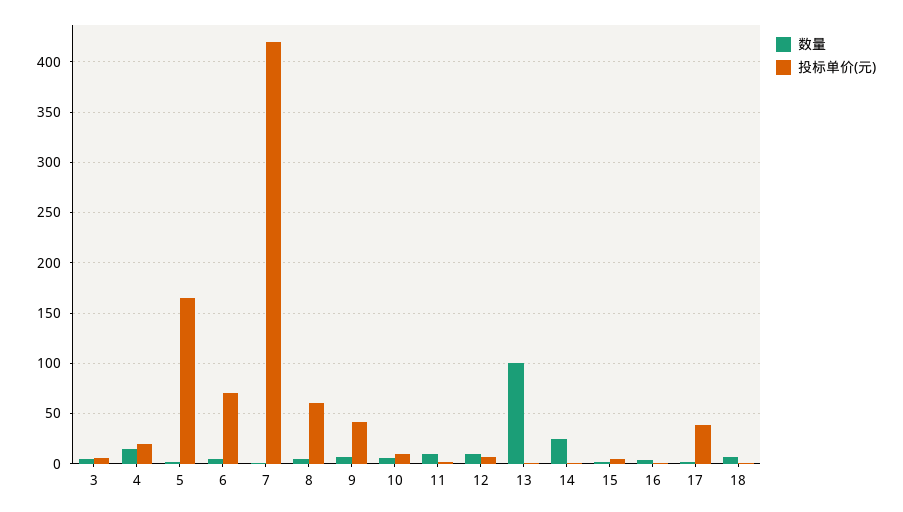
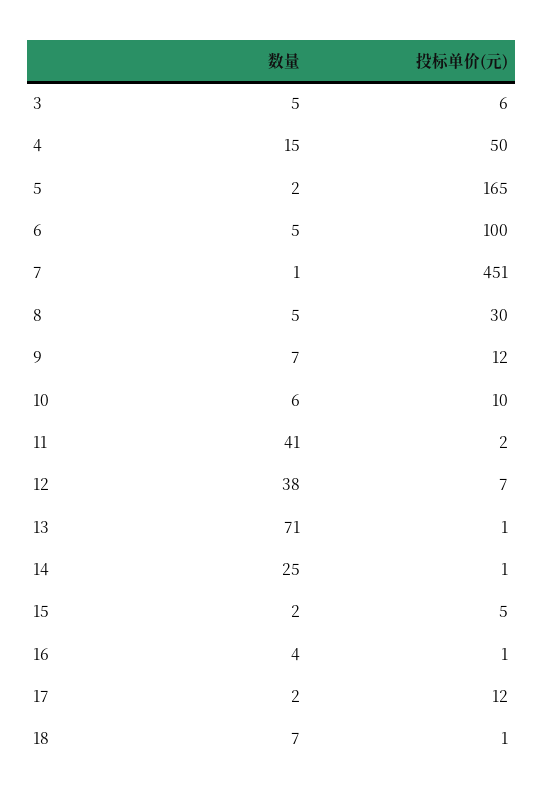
  {
    "数量": {
      "3": 5,
      "4": 15,
      "5": 2,
      "6": 5,
      "7": 1,
      "8": 5,
      "9": 7,
      "10": 6,
-     "11": 10,
+     "11": 41,
-     "12": 10,
+     "12": 38,
-     "13": 100,
+     "13": 71,
      "14": 25,
      "15": 2,
      "16": 4,
      "17": 2,
      "18": 7
    },
    "投标单价(元)": {
      "3": 6,
-     "4": 20,
+     "4": 50,
      "5": 165,
-     "6": 70,
+     "6": 100,
-     "7": 420,
+     "7": 451,
-     "8": 60,
+     "8": 30,
-     "9": 40,
+     "9": 12,
      "10": 10,
      "11": 2,
      "12": 7,
      "13": 1,
      "14": 1,
      "15": 5,
      "16": 1,
-     "17": 40,
+     "17": 12,
      "18": 1
    }
  }

